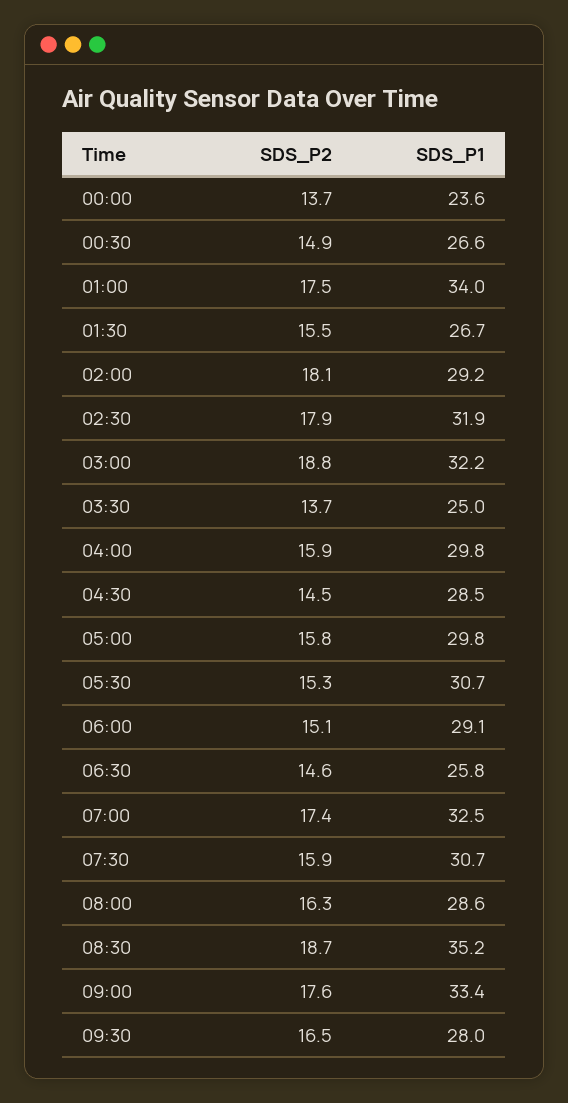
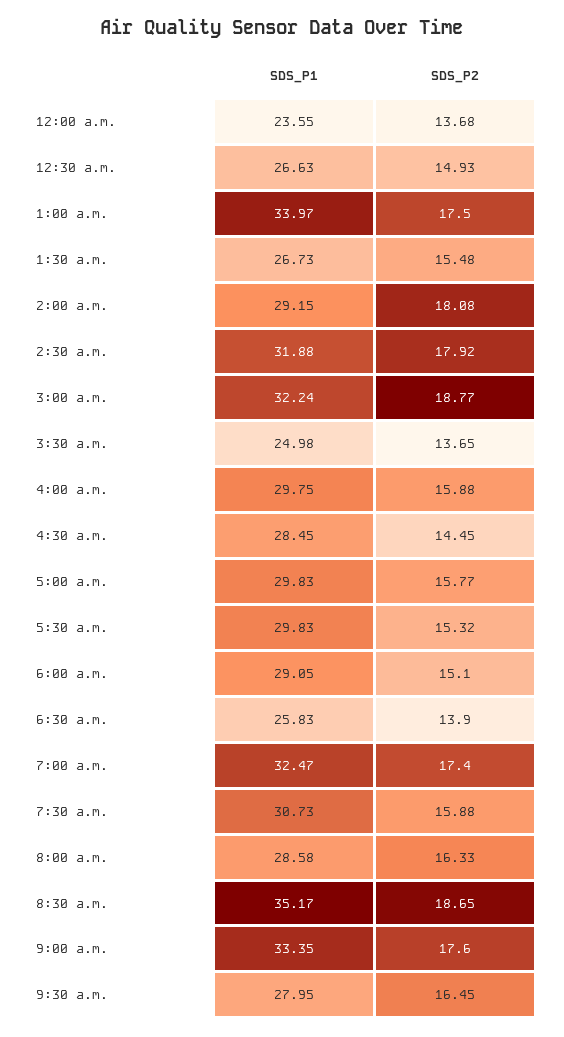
  {
    "SDS_P2": {
      "00:00": 13.68,
      "00:30": 14.93,
      "01:00": 17.5,
      "01:30": 15.48,
      "02:00": 18.08,
      "02:30": 17.92,
      "03:00": 18.77,
      "03:30": 13.65,
      "04:00": 15.88,
      "04:30": 14.45,
      "05:00": 15.77,
      "05:30": 15.32,
      "06:00": 15.1,
-     "06:30": 14.6,
+     "06:30": 13.9,
      "07:00": 17.4,
      "07:30": 15.88,
      "08:00": 16.33,
      "08:30": 18.65,
      "09:00": 17.6,
      "09:30": 16.45
    },
    "SDS_P1": {
      "00:00": 23.55,
      "00:30": 26.63,
      "01:00": 33.97,
      "01:30": 26.73,
      "02:00": 29.15,
      "02:30": 31.88,
      "03:00": 32.24,
      "03:30": 24.98,
      "04:00": 29.75,
      "04:30": 28.45,
      "05:00": 29.83,
-     "05:30": 30.7,
+     "05:30": 29.83,
      "06:00": 29.05,
      "06:30": 25.83,
      "07:00": 32.47,
      "07:30": 30.73,
      "08:00": 28.58,
      "08:30": 35.17,
      "09:00": 33.35,
      "09:30": 27.95
    }
  }

